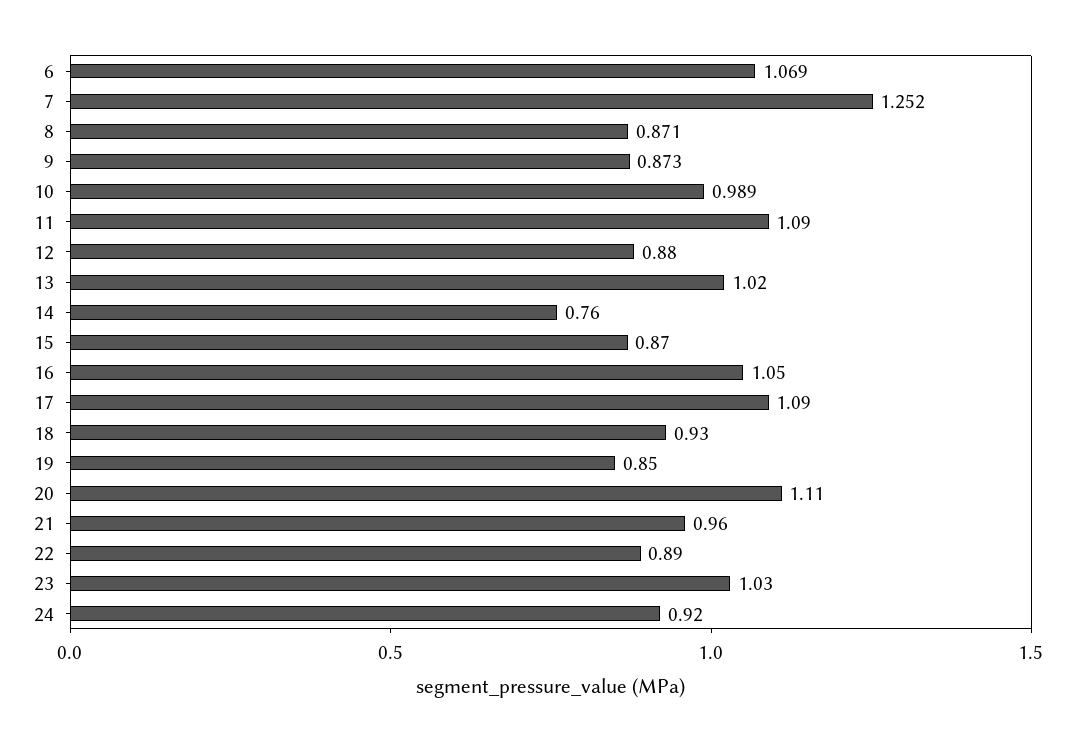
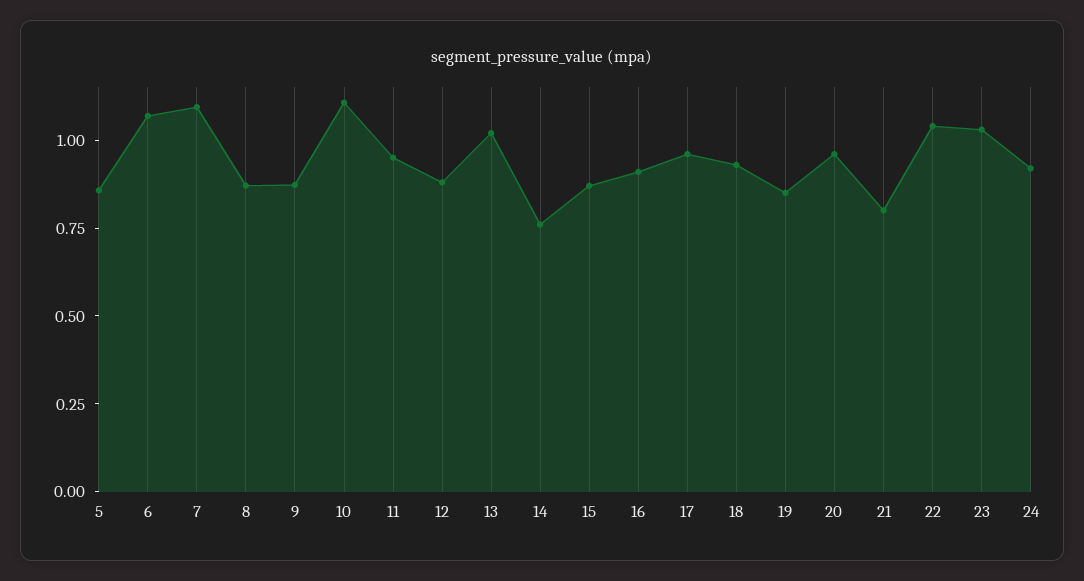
  {
    "6": 1.069,
-   "7": 1.252,
+   "7": 1.1,
    "8": 0.871,
    "9": 0.873,
-   "10": 0.989,
+   "10": 1.1,
-   "11": 1.09,
+   "11": 0.95,
    "12": 0.88,
    "13": 1.02,
    "14": 0.76,
    "15": 0.87,
-   "16": 1.05,
+   "16": 0.9,
-   "17": 1.09,
+   "17": 0.95,
    "18": 0.93,
    "19": 0.85,
-   "20": 1.11,
+   "20": 0.95,
-   "21": 0.96,
+   "21": 0.8,
-   "22": 0.89,
+   "22": 1.05,
    "23": 1.03,
-   "24": 0.92
+   "24": 0.92,
+   "5": 0.85
  }

